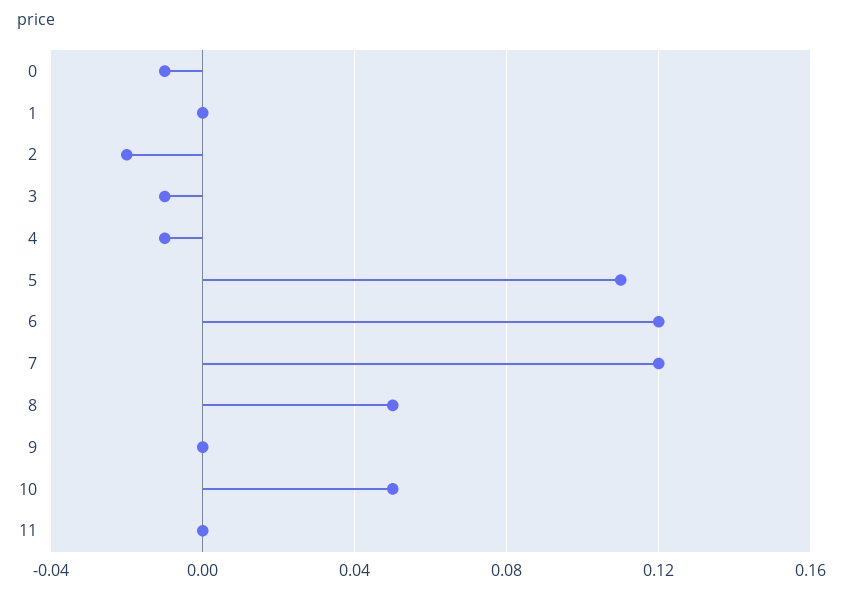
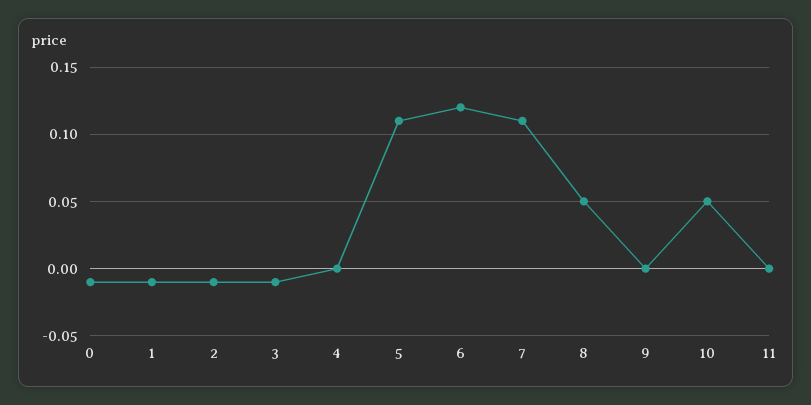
  {
    "0": -0.01,
-   "1": 0,
+   "1": -0.01,
-   "2": -0.02,
+   "2": -0.01,
    "3": -0.01,
-   "4": -0.01,
+   "4": 0,
    "5": 0.11,
    "6": 0.12,
-   "7": 0.12,
+   "7": 0.11,
    "8": 0.05,
    "9": 0,
    "10": 0.05,
    "11": 0
  }

